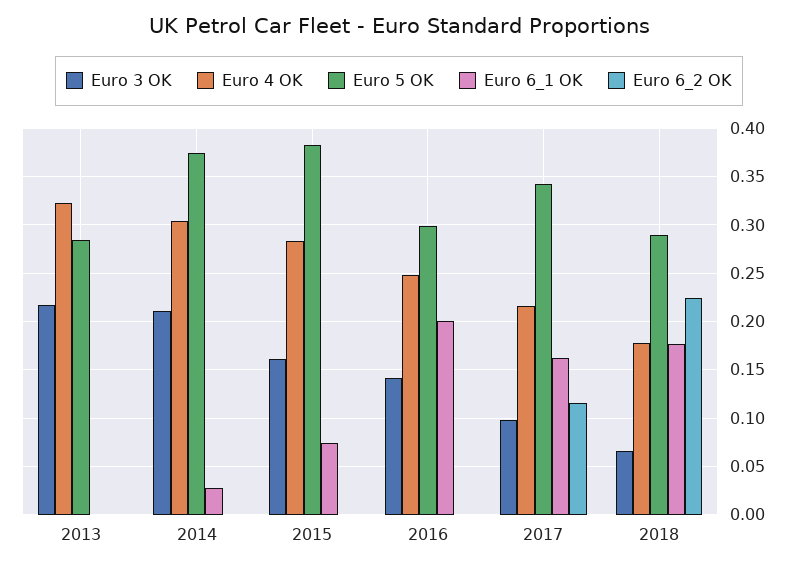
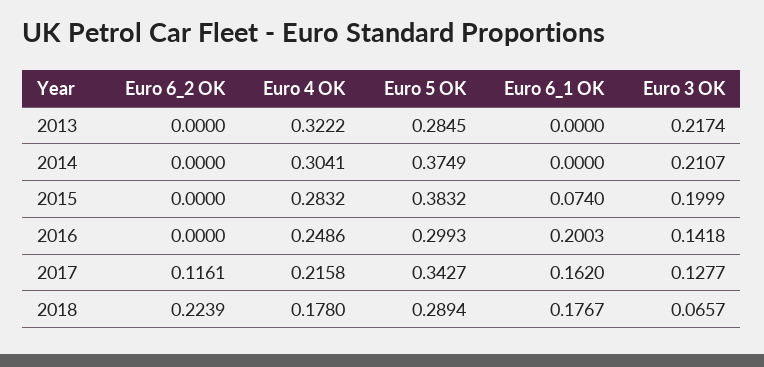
  {
    "Euro 3 OK": {
      "2013": 0.2174,
      "2014": 0.2107,
-     "2015": 0.16,
+     "2015": 0.1999,
      "2016": 0.1418,
-     "2017": 0.1,
+     "2017": 0.1277,
      "2018": 0.0657
    },
    "Euro 4 OK": {
      "2013": 0.3222,
      "2014": 0.3041,
      "2015": 0.2832,
      "2016": 0.2486,
      "2017": 0.2158,
      "2018": 0.178
    },
    "Euro 5 OK": {
      "2013": 0.2845,
      "2014": 0.3749,
      "2015": 0.3832,
      "2016": 0.2993,
      "2017": 0.3427,
      "2018": 0.2894
    },
    "Euro 6_1 OK": {
      "2013": 0,
-     "2014": 0.03,
+     "2014": 0,
      "2015": 0.074,
      "2016": 0.2003,
      "2017": 0.162,
      "2018": 0.1767
    },
    "Euro 6_2 OK": {
      "2013": 0,
      "2014": 0,
      "2015": 0,
      "2016": 0,
      "2017": 0.1161,
      "2018": 0.2239
    }
  }

